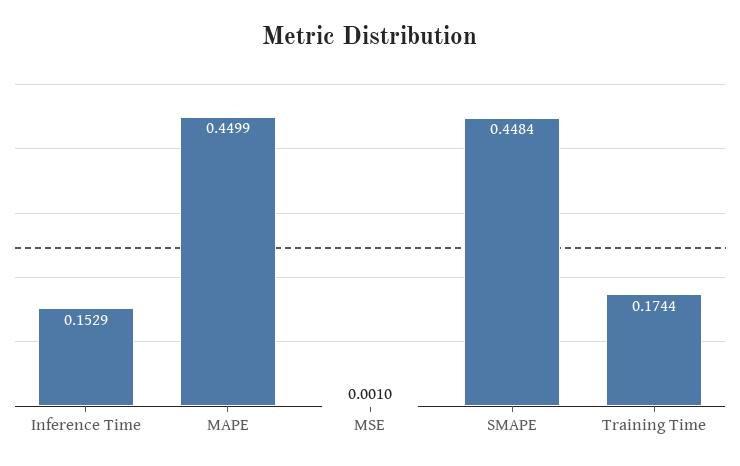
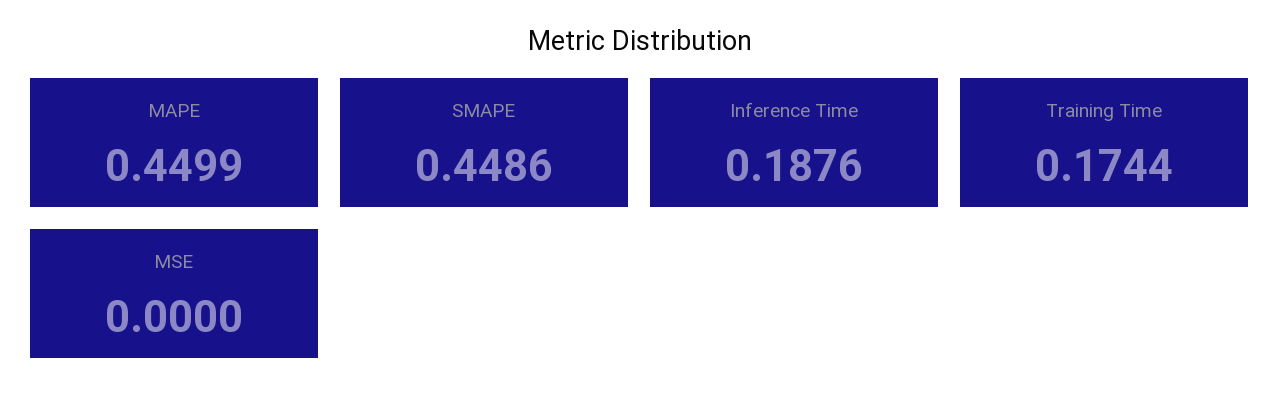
  {
-   "Inference Time": 0.1529,
+   "Inference Time": 0.1876,
    "MAPE": 0.4499,
-   "MSE": 0.001,
+   "MSE": 0,
-   "SMAPE": 0.4484,
+   "SMAPE": 0.4486,
    "Training Time": 0.1744
  }

